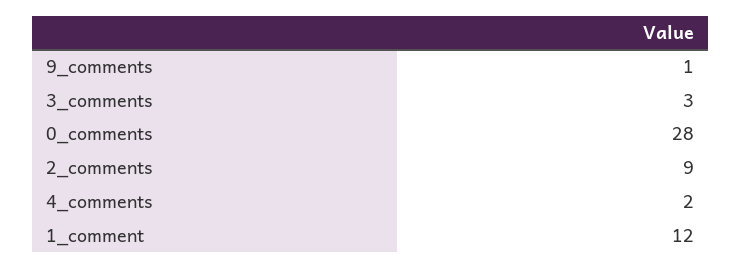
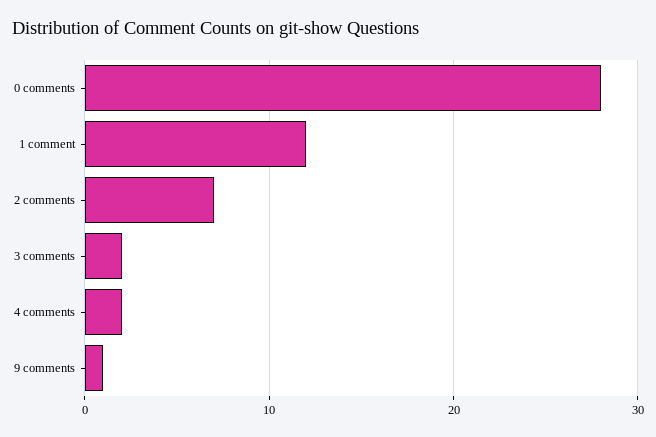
  {
    "9_comments": 1,
-   "3_comments": 3,
+   "3_comments": 2,
    "0_comments": 28,
-   "2_comments": 9,
+   "2_comments": 7,
    "4_comments": 2,
    "1_comment": 12
  }

